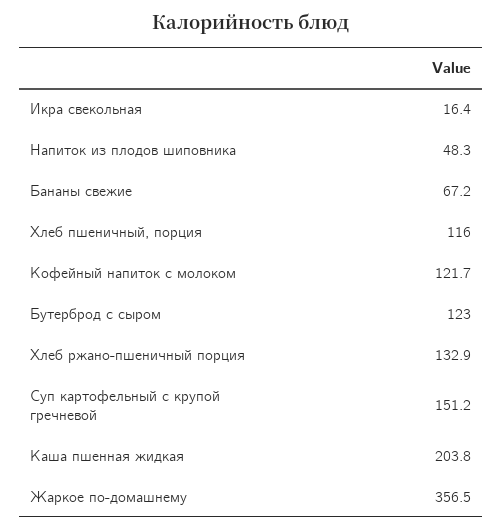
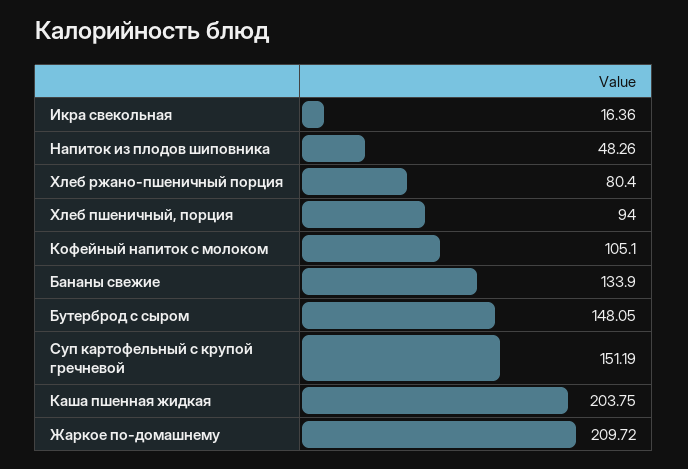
  {
    "Икра свекольная": 16.36,
    "Напиток из плодов шиповника": 48.26,
-   "Бананы свежие": 67.2,
+   "Бананы свежие": 133.9,
-   "Хлеб пшеничный, порция": 116,
+   "Хлеб пшеничный, порция": 94,
-   "Кофейный напиток с молоком": 121.7,
+   "Кофейный напиток с молоком": 105.1,
-   "Бутерброд с сыром": 123,
+   "Бутерброд с сыром": 148.05,
-   "Хлеб ржано-пшеничный порция": 132.9,
+   "Хлеб ржано-пшеничный порция": 80.4,
    "Суп картофельный с крупой гречневой": 151.19,
    "Каша пшенная жидкая": 203.75,
-   "Жаркое по-домашнему": 356.5
+   "Жаркое по-домашнему": 209.72
  }

